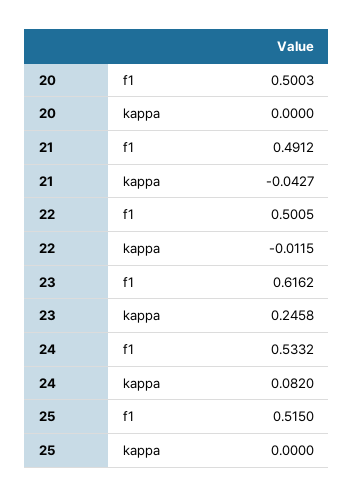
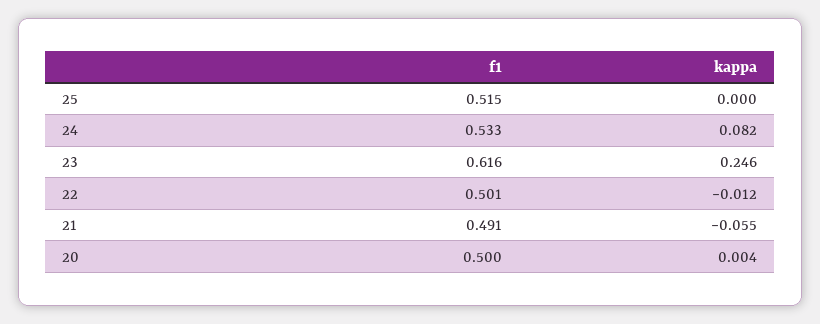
  {
    "20": {
      "f1": 0.5003,
-     "kappa": 0
+     "kappa": 0.004
    },
    "21": {
      "f1": 0.4912,
-     "kappa": -0.0427
+     "kappa": -0.055
    },
    "22": {
      "f1": 0.5005,
      "kappa": -0.0115
    },
    "23": {
      "f1": 0.6162,
      "kappa": 0.2458
    },
    "24": {
      "f1": 0.5332,
      "kappa": 0.082
    },
    "25": {
      "f1": 0.515,
      "kappa": 0
    }
  }

